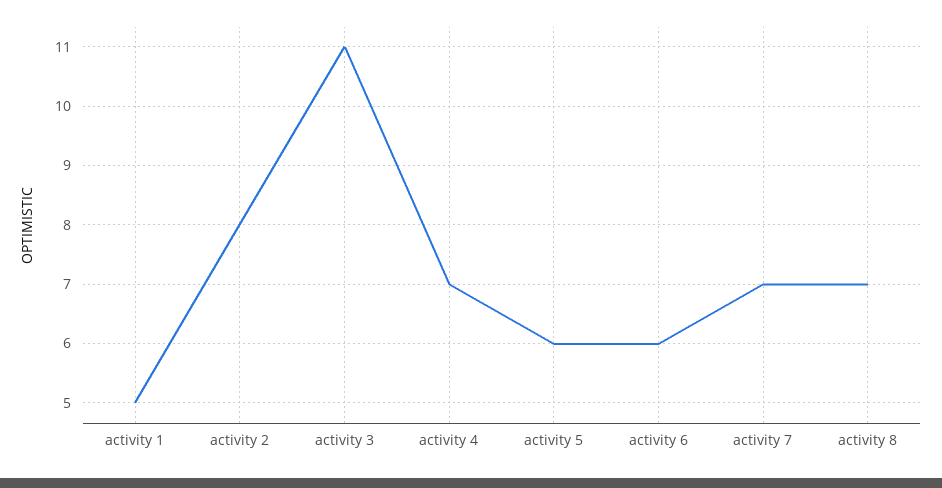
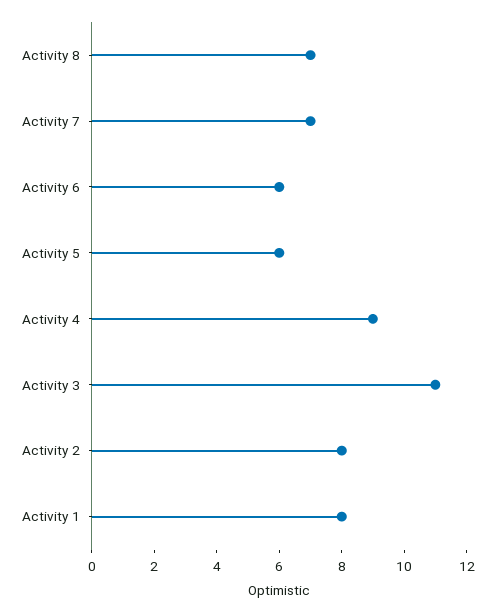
  {
-   "activity 1": 5,
+   "activity 1": 8,
    "activity 2": 8,
    "activity 3": 11,
-   "activity 4": 7,
+   "activity 4": 9,
    "activity 5": 6,
    "activity 6": 6,
    "activity 7": 7,
    "activity 8": 7
  }

